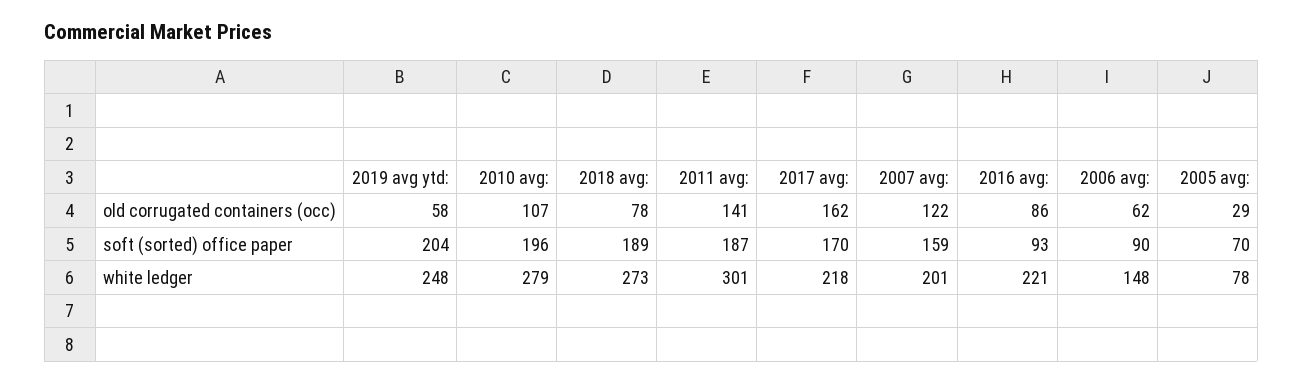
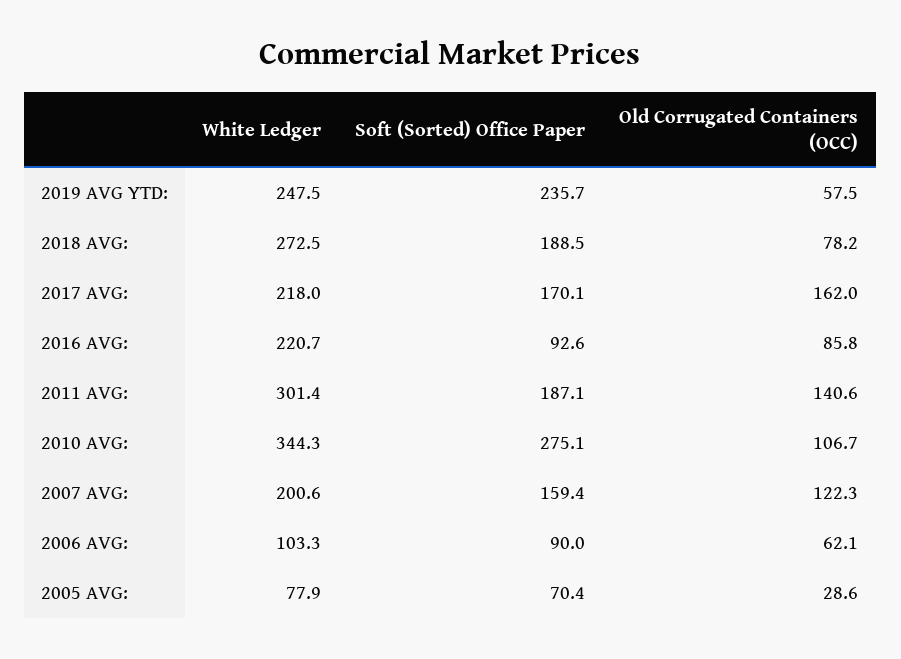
  {
    "2019 avg ytd:": {
      "old corrugated containers (occ)": 57.5,
-     "soft (sorted) office paper": 204,
+     "soft (sorted) office paper": 235.7,
      "white ledger": 247.5
    },
    "2010 avg:": {
      "old corrugated containers (occ)": 106.7,
-     "soft (sorted) office paper": 196,
+     "soft (sorted) office paper": 275.1,
-     "white ledger": 279
+     "white ledger": 344.3
    },
    "2018 avg:": {
      "old corrugated containers (occ)": 78.2,
      "soft (sorted) office paper": 188.5,
      "white ledger": 272.5
    },
    "2011 avg:": {
      "old corrugated containers (occ)": 140.6,
      "soft (sorted) office paper": 187.1,
      "white ledger": 301.4
    },
    "2017 avg:": {
      "old corrugated containers (occ)": 162,
      "soft (sorted) office paper": 170.1,
      "white ledger": 218
    },
    "2007 avg:": {
      "old corrugated containers (occ)": 122.3,
      "soft (sorted) office paper": 159.4,
      "white ledger": 200.6
    },
    "2016 avg:": {
      "old corrugated containers (occ)": 85.8,
      "soft (sorted) office paper": 92.6,
      "white ledger": 220.7
    },
    "2006 avg:": {
      "old corrugated containers (occ)": 62.1,
      "soft (sorted) office paper": 90,
-     "white ledger": 148
+     "white ledger": 103.3
    },
    "2005 avg:": {
      "old corrugated containers (occ)": 28.6,
      "soft (sorted) office paper": 70.4,
      "white ledger": 77.9
    }
  }

